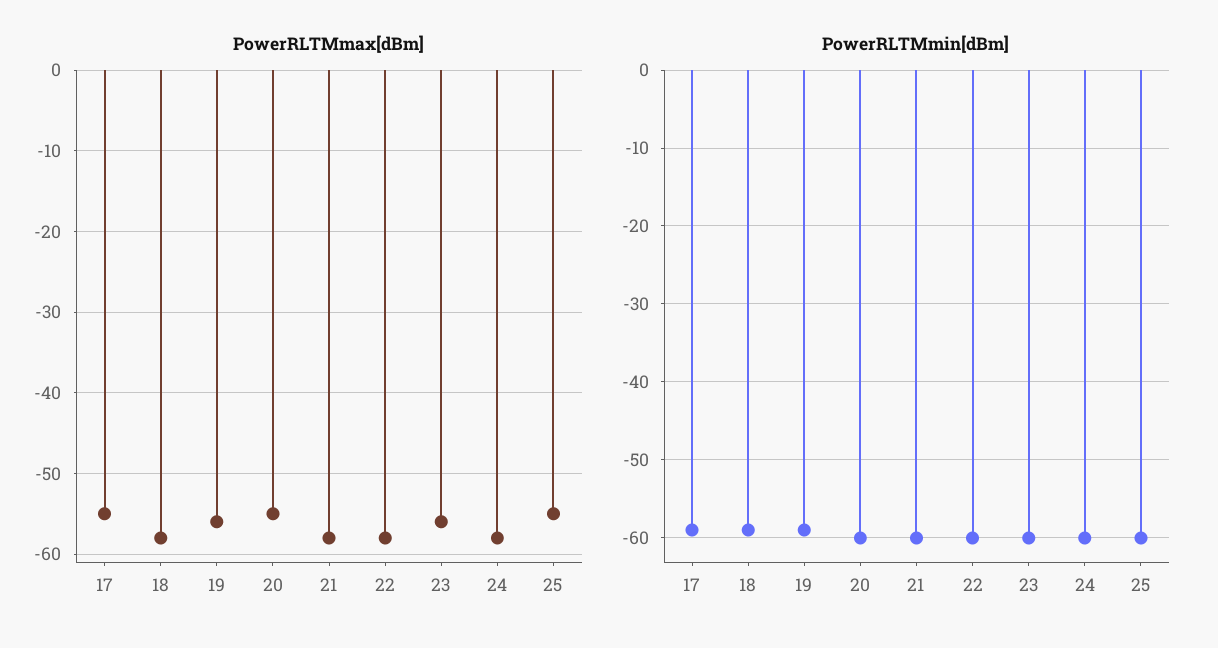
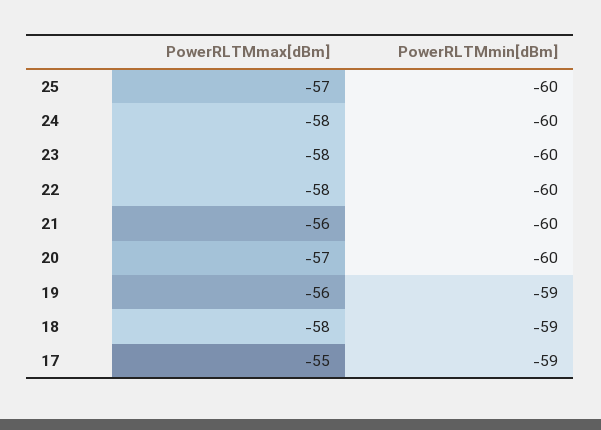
  {
    "PowerRLTMmax[dBm]": {
      "17": -55,
      "18": -58,
      "19": -56,
-     "20": -55,
+     "20": -57,
-     "21": -58,
+     "21": -56,
      "22": -58,
-     "23": -56,
+     "23": -58,
      "24": -58,
-     "25": -55
+     "25": -57
    },
    "PowerRLTMmin[dBm]": {
      "17": -59,
      "18": -59,
      "19": -59,
      "20": -60,
      "21": -60,
      "22": -60,
      "23": -60,
      "24": -60,
      "25": -60
    }
  }

